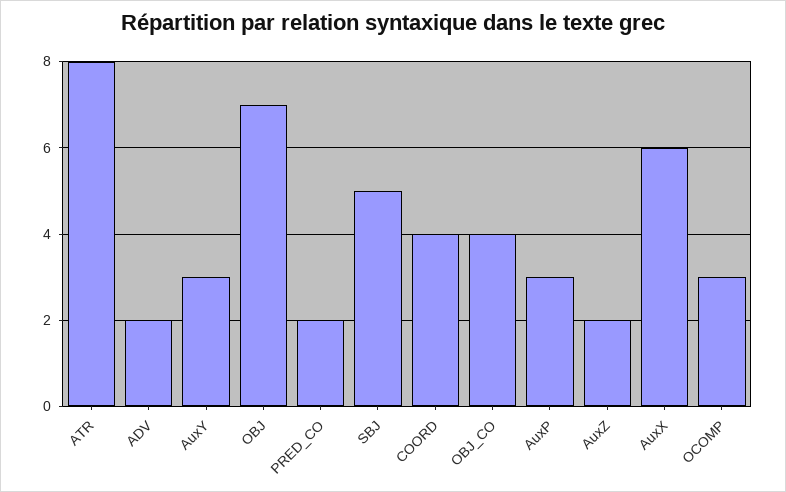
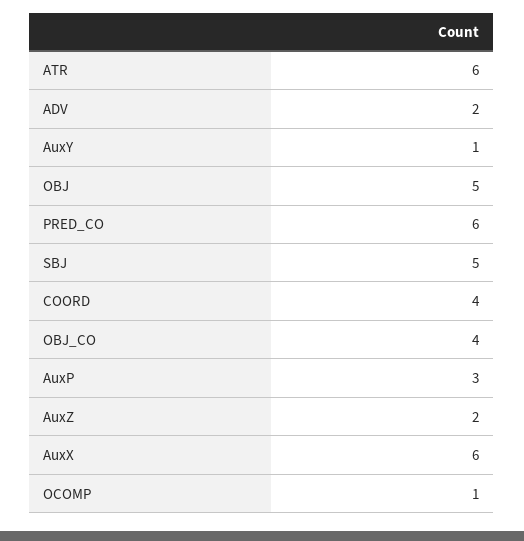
  {
-   "ATR": 8,
+   "ATR": 6,
    "ADV": 2,
-   "AuxY": 3,
+   "AuxY": 1,
-   "OBJ": 7,
+   "OBJ": 5,
-   "PRED_CO": 2,
+   "PRED_CO": 6,
    "SBJ": 5,
    "COORD": 4,
    "OBJ_CO": 4,
    "AuxP": 3,
    "AuxZ": 2,
    "AuxX": 6,
-   "OCOMP": 3
+   "OCOMP": 1
  }

